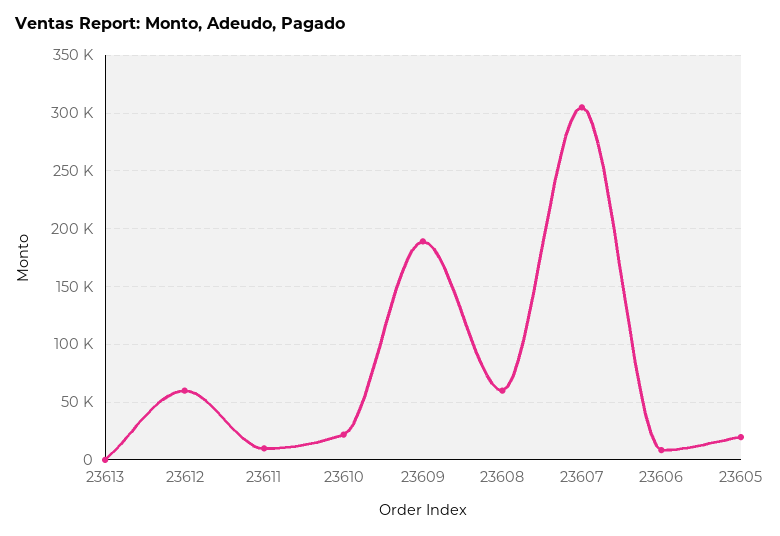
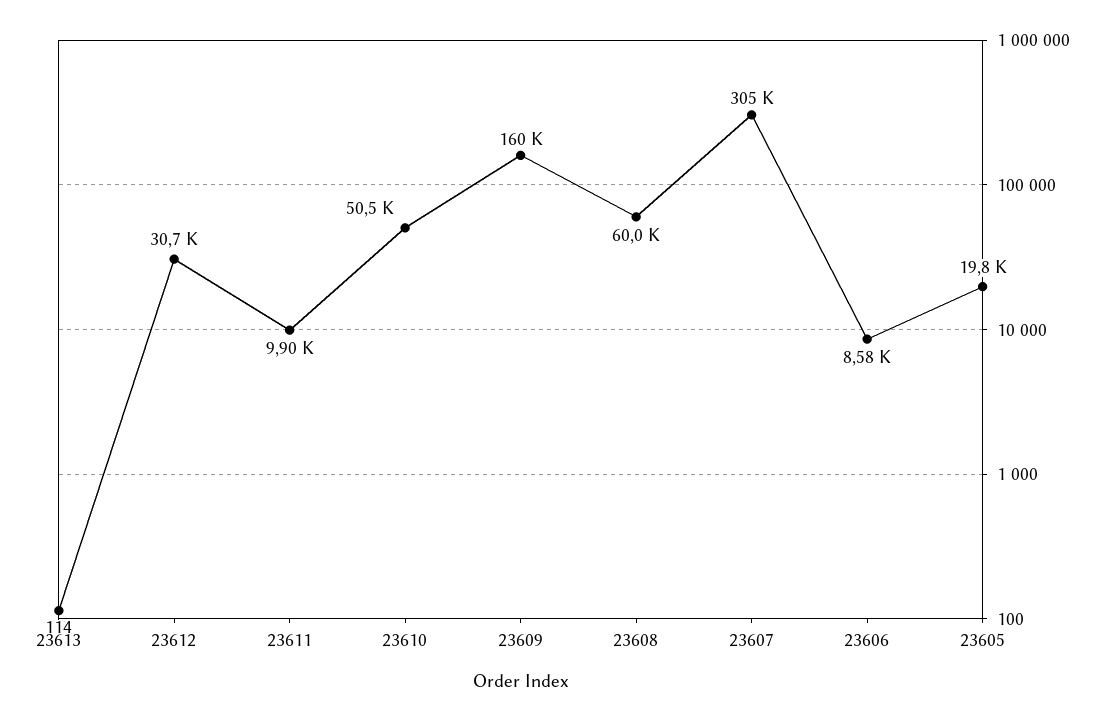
  {
    "23613": 114,
-   "23612": 60000,
+   "23612": 30700,
    "23611": 9900,
-   "23610": 20000,
+   "23610": 50500,
-   "23609": 190000,
+   "23609": 160000,
    "23608": 60000,
    "23607": 305000,
    "23606": 8580,
    "23605": 19800
  }

